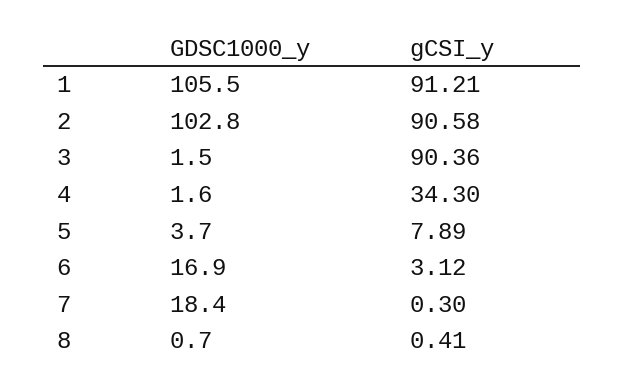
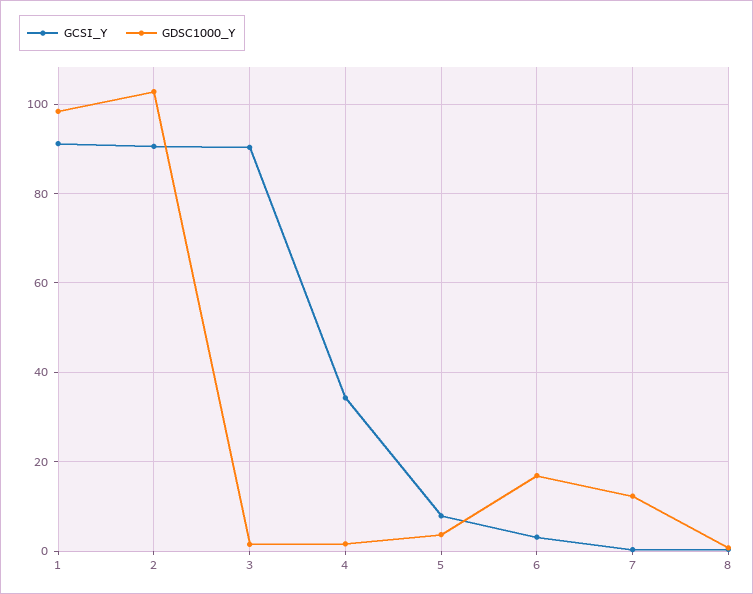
  {
    "GDSC1000_y": {
-     "1": 105.5,
+     "1": 98,
      "2": 102.8,
      "3": 1.5,
      "4": 1.6,
      "5": 3.7,
      "6": 16.9,
-     "7": 18.4,
+     "7": 12,
      "8": 0.7
    },
    "gCSI_y": {
      "1": 91.21,
      "2": 90.58,
      "3": 90.36,
      "4": 34.3,
      "5": 7.89,
      "6": 3.12,
      "7": 0.3,
      "8": 0.41
    }
  }

